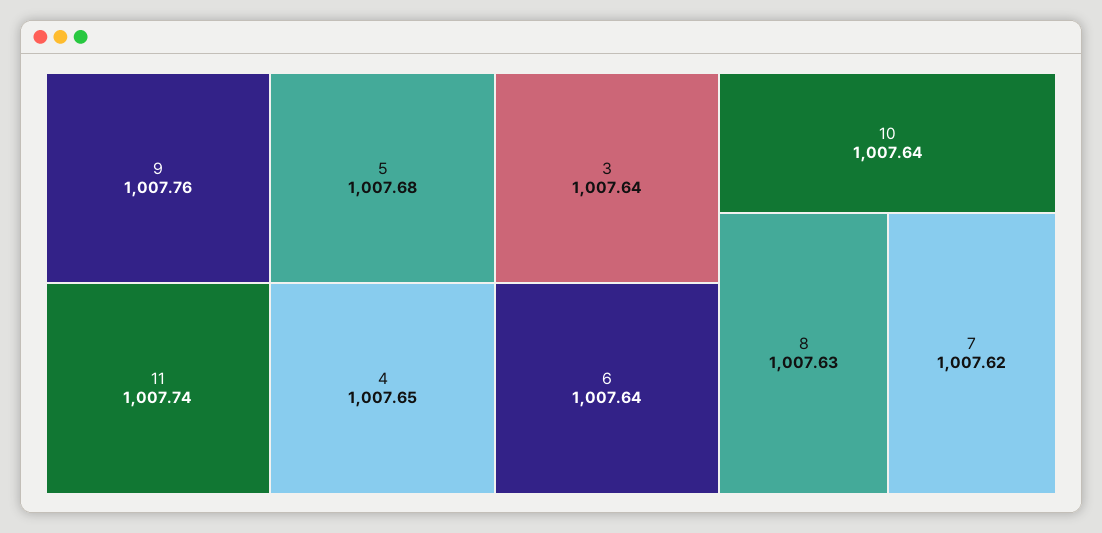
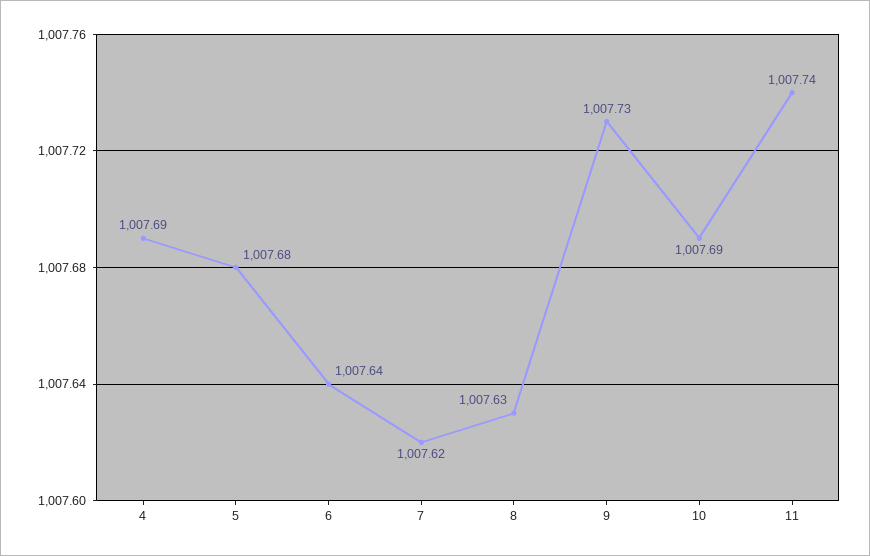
  {
-   "9": 1007.76,
+   "9": 1007.73,
    "11": 1007.74,
    "5": 1007.68,
-   "4": 1007.65,
+   "4": 1007.69,
-   "3": 1007.64,
    "6": 1007.64,
-   "10": 1007.64,
+   "10": 1007.69,
    "8": 1007.63,
    "7": 1007.62
  }

